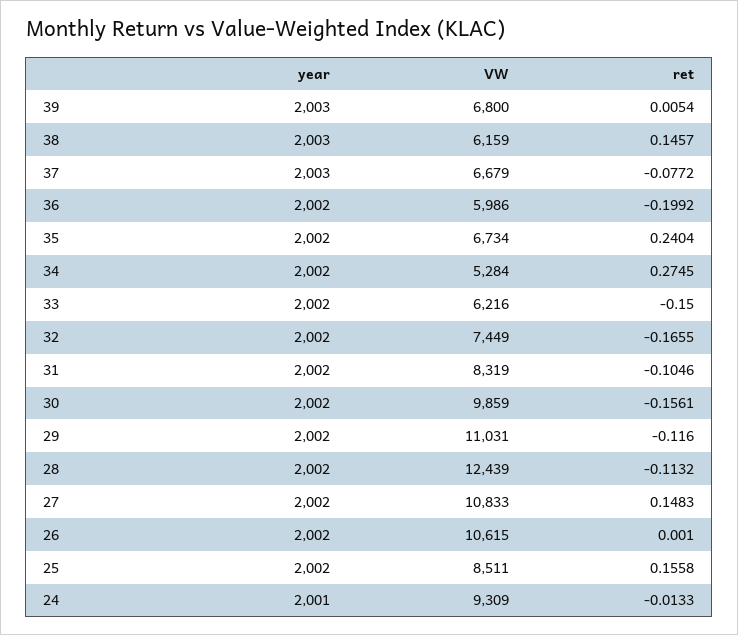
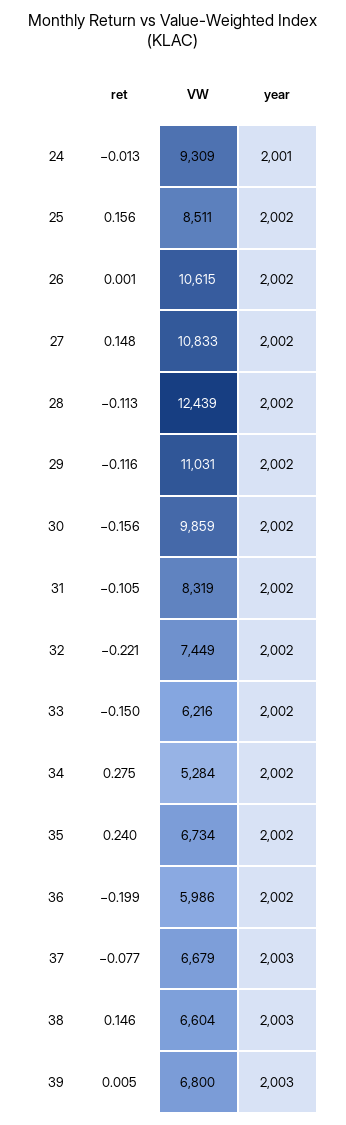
  {
    "year": {
      "39": 2003,
      "38": 2003,
      "37": 2003,
      "36": 2002,
      "35": 2002,
      "34": 2002,
      "33": 2002,
      "32": 2002,
      "31": 2002,
      "30": 2002,
      "29": 2002,
      "28": 2002,
      "27": 2002,
      "26": 2002,
      "25": 2002,
      "24": 2001
    },
    "VW": {
      "39": 6800,
-     "38": 6159,
+     "38": 6604,
      "37": 6679,
      "36": 5986,
      "35": 6734,
      "34": 5284,
      "33": 6216,
      "32": 7449,
      "31": 8319,
      "30": 9859,
      "29": 11031,
      "28": 12439,
      "27": 10833,
      "26": 10615,
      "25": 8511,
      "24": 9309
    },
    "ret": {
      "39": 0.0054,
      "38": 0.1457,
      "37": -0.0772,
      "36": -0.1992,
      "35": 0.2404,
      "34": 0.2745,
      "33": -0.15,
-     "32": -0.1655,
+     "32": -0.221,
      "31": -0.1046,
      "30": -0.1561,
      "29": -0.116,
      "28": -0.1132,
      "27": 0.1483,
      "26": 0.001,
      "25": 0.1558,
      "24": -0.0133
    }
  }

